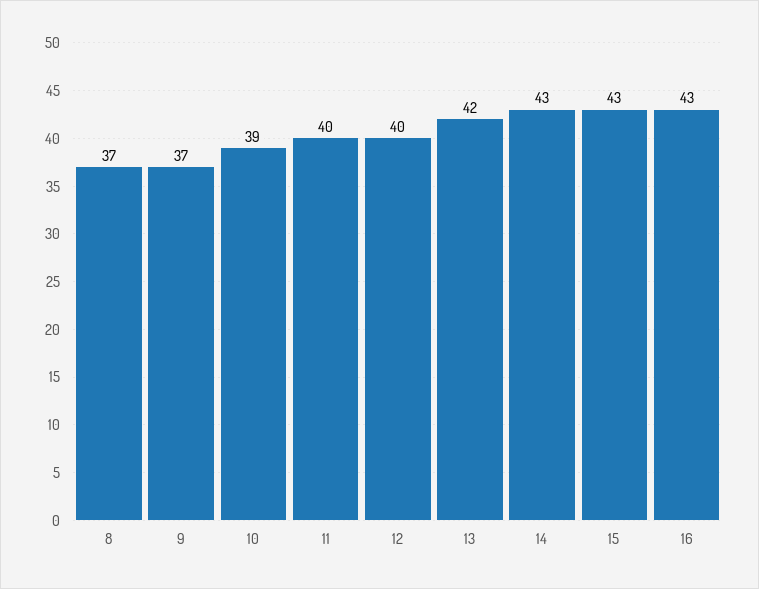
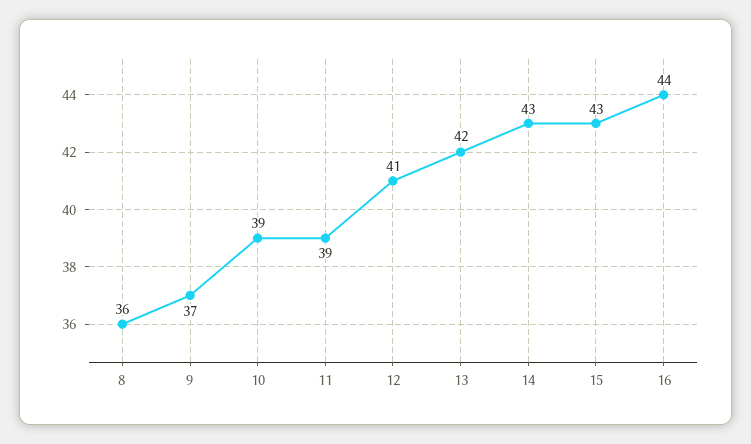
  {
-   "8": 37,
+   "8": 36,
    "9": 37,
    "10": 39,
-   "11": 40,
+   "11": 39,
-   "12": 40,
+   "12": 41,
    "13": 42,
    "14": 43,
    "15": 43,
-   "16": 43
+   "16": 44
  }

